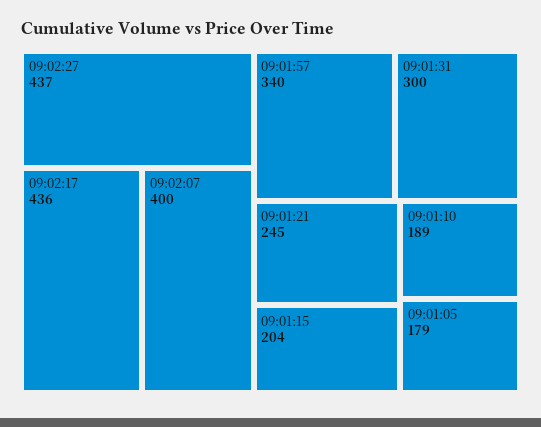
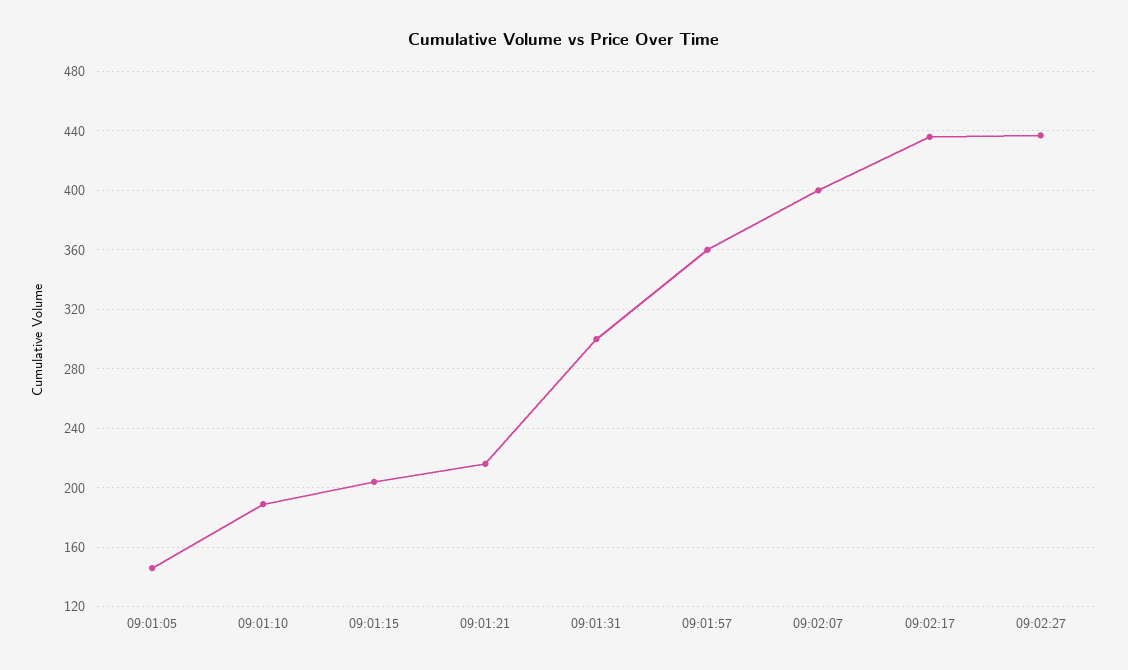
  {
    "09:02:27": 437,
    "09:02:17": 436,
    "09:02:07": 400,
-   "09:01:57": 340,
+   "09:01:57": 360,
    "09:01:31": 300,
-   "09:01:21": 245,
+   "09:01:21": 215,
    "09:01:15": 204,
    "09:01:10": 189,
-   "09:01:05": 179
+   "09:01:05": 145
  }

